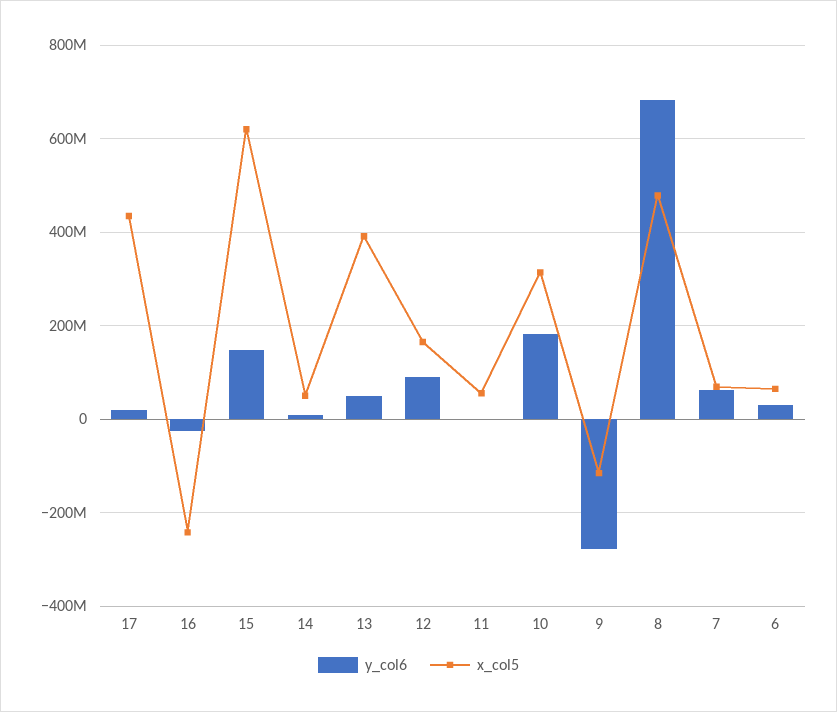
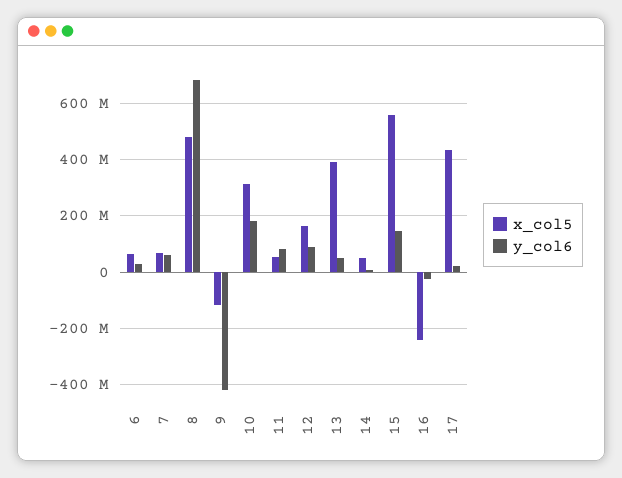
  {
    "y_col6": {
      "17": 20000000,
      "16": -20000000,
      "15": 140000000,
      "14": 0,
      "13": 60000000,
      "12": 80000000,
-     "11": 0,
+     "11": 75000000,
      "10": 180000000,
-     "9": -280000000,
+     "9": -425000000,
      "8": 680000000,
      "7": 60000000,
      "6": 40000000
    },
    "x_col5": {
      "17": 440000000,
      "16": -240000000,
-     "15": 620000000,
+     "15": 550000000,
      "14": 60000000,
      "13": 400000000,
      "12": 160000000,
      "11": 60000000,
      "10": 320000000,
      "9": -120000000,
      "8": 480000000,
      "7": 60000000,
      "6": 60000000
    }
  }

